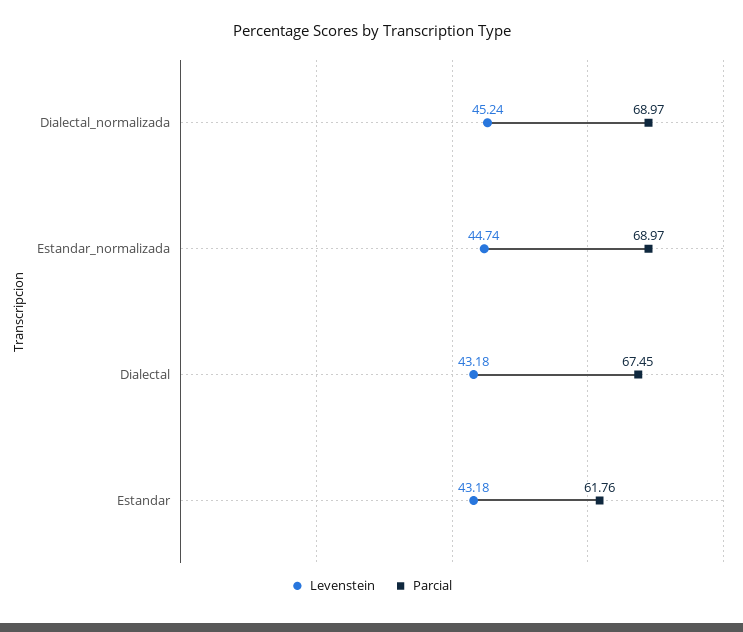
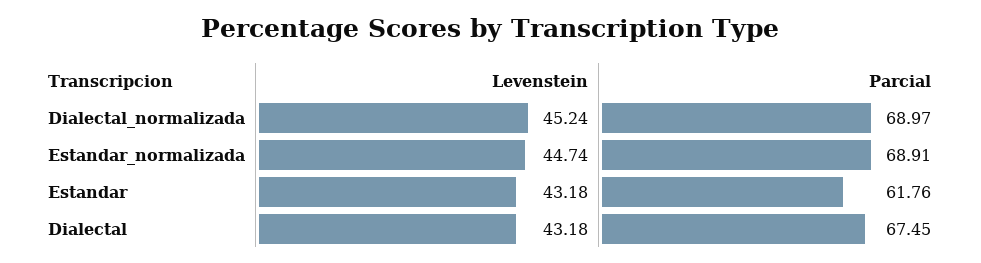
  {
    "Levenstein": {
      "Dialectal_normalizada": 45.24,
      "Estandar_normalizada": 44.74,
      "Dialectal": 43.18,
      "Estandar": 43.18
    },
    "Parcial": {
      "Dialectal_normalizada": 68.97,
-     "Estandar_normalizada": 68.97,
+     "Estandar_normalizada": 68.91,
      "Dialectal": 67.45,
      "Estandar": 61.76
    }
  }

